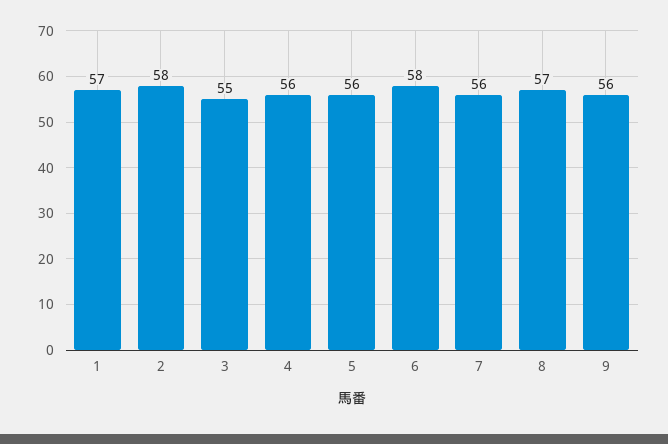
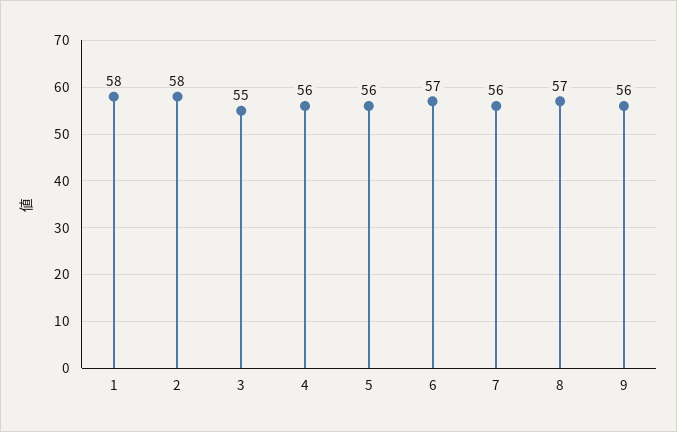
  {
-   "1": 57,
+   "1": 58,
    "2": 58,
    "3": 55,
    "4": 56,
    "5": 56,
-   "6": 58,
+   "6": 57,
    "7": 56,
    "8": 57,
    "9": 56
  }

